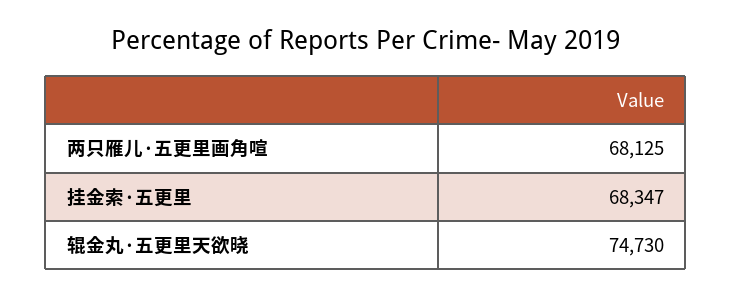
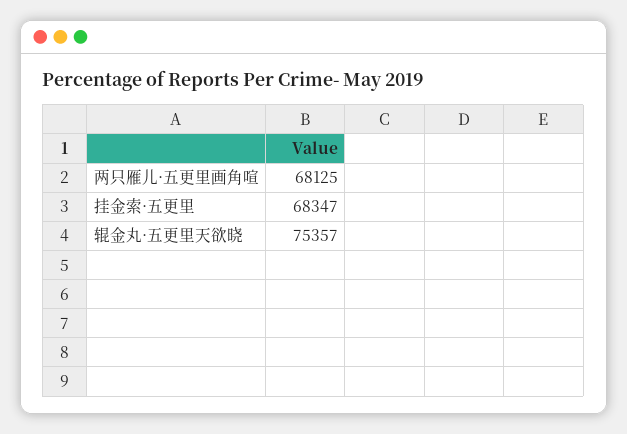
  {
    "两只雁儿·五更里画角喧": 68125,
    "挂金索·五更里": 68347,
-   "辊金丸·五更里天欲晓": 74730
+   "辊金丸·五更里天欲晓": 75357
  }

